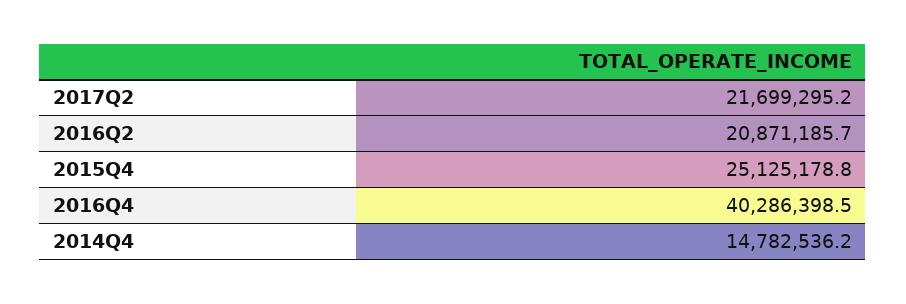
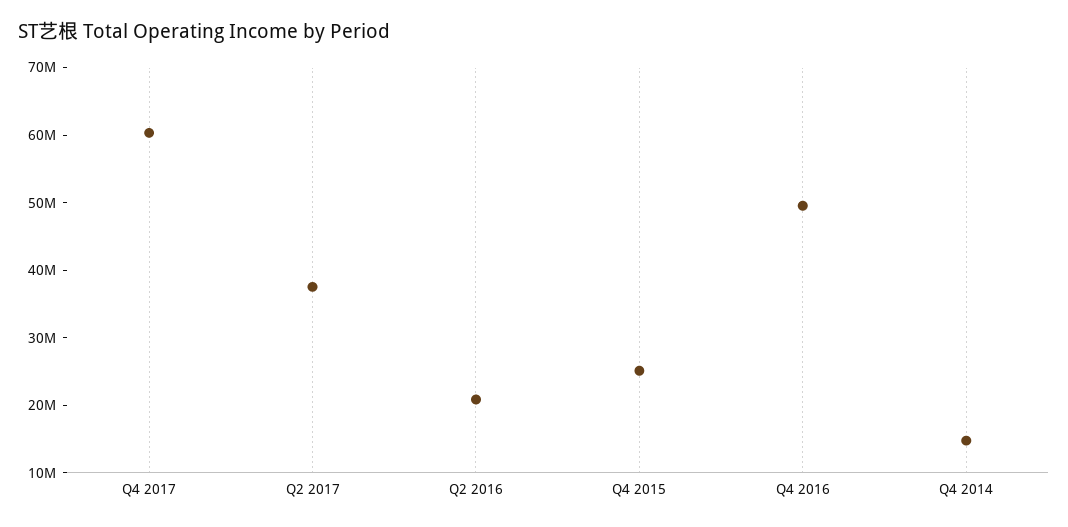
  {
-   "2017Q2": 21699295.2,
+   "2017Q2": 38000000,
    "2016Q2": 20871185.7,
    "2015Q4": 25125178.8,
-   "2016Q4": 40286398.5,
+   "2016Q4": 50000000,
-   "2014Q4": 14782536.2
+   "2014Q4": 14782536.2,
+   "Q4 2017": 60000000
  }

